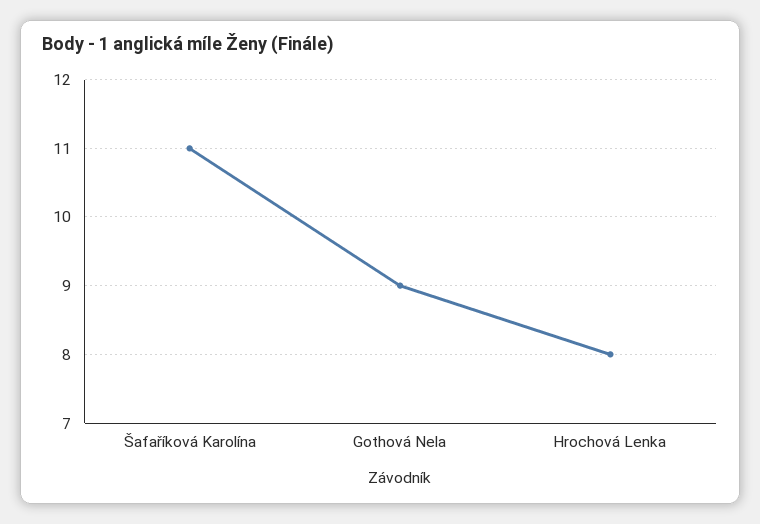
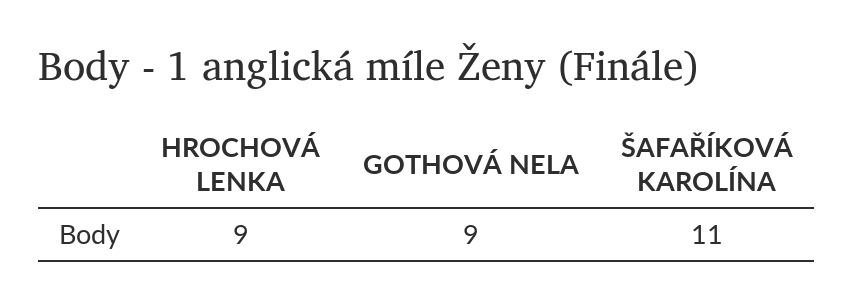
  {
    "Šafaříková Karolína": 11,
    "Gothová Nela": 9,
-   "Hrochová Lenka": 8
+   "Hrochová Lenka": 9
  }

